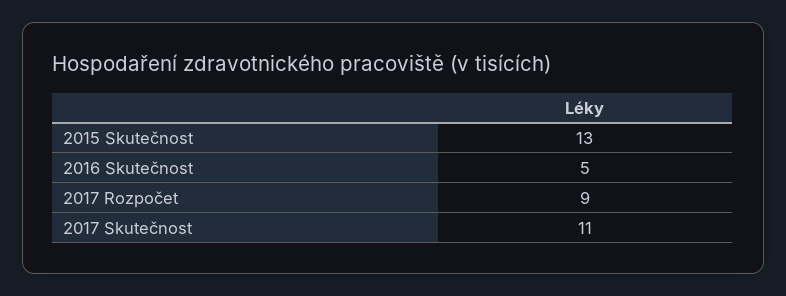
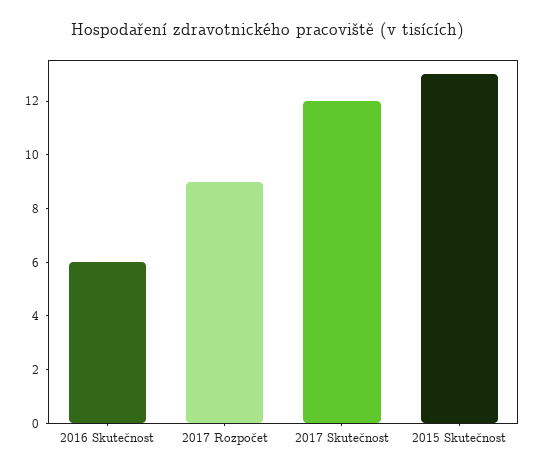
  {
    "2015 Skutečnost": 13,
-   "2016 Skutečnost": 5,
+   "2016 Skutečnost": 6,
    "2017 Rozpočet": 9,
-   "2017 Skutečnost": 11
+   "2017 Skutečnost": 12
  }

